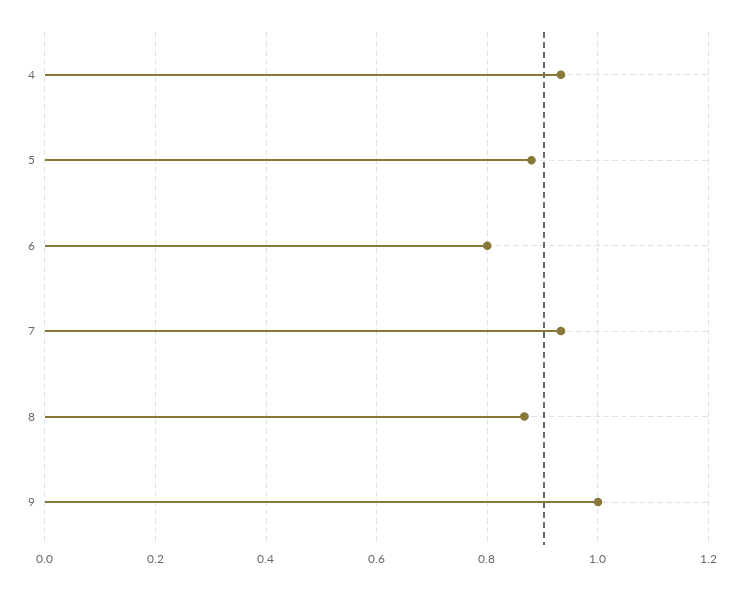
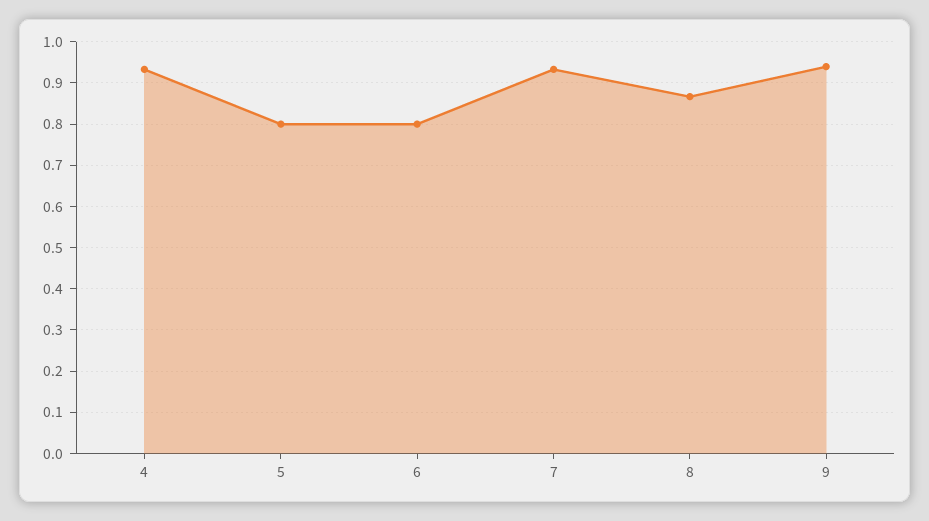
  {
    "4": 0.94,
-   "5": 0.88,
+   "5": 0.8,
    "6": 0.8,
    "7": 0.94,
    "8": 0.86,
-   "9": 1
+   "9": 0.94
  }

